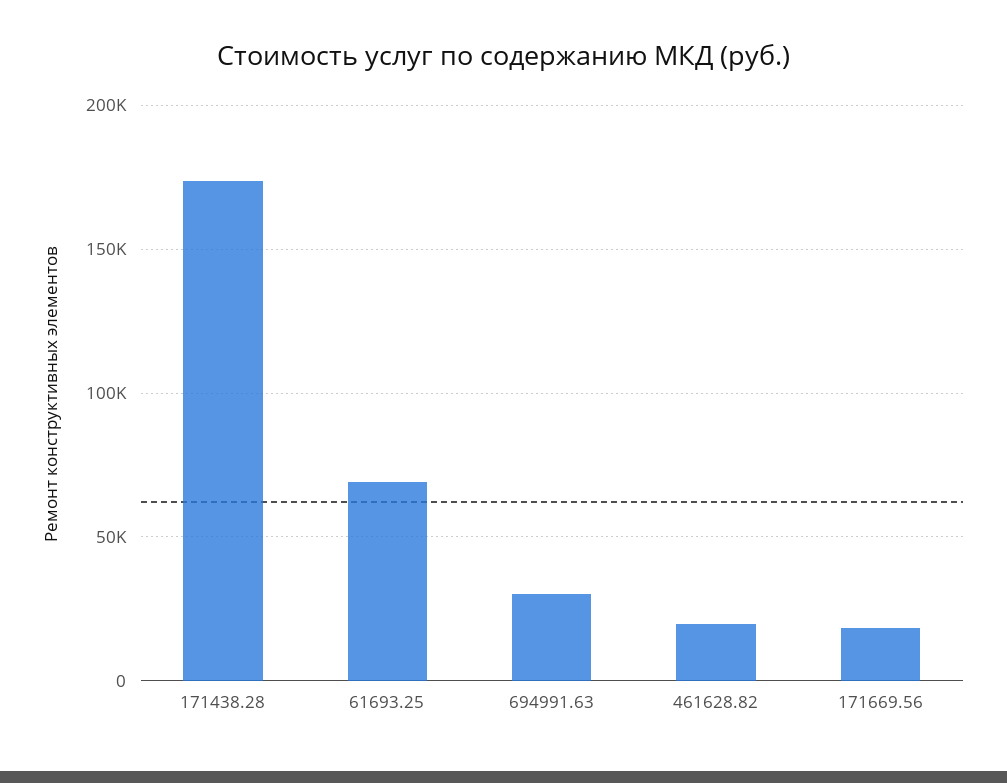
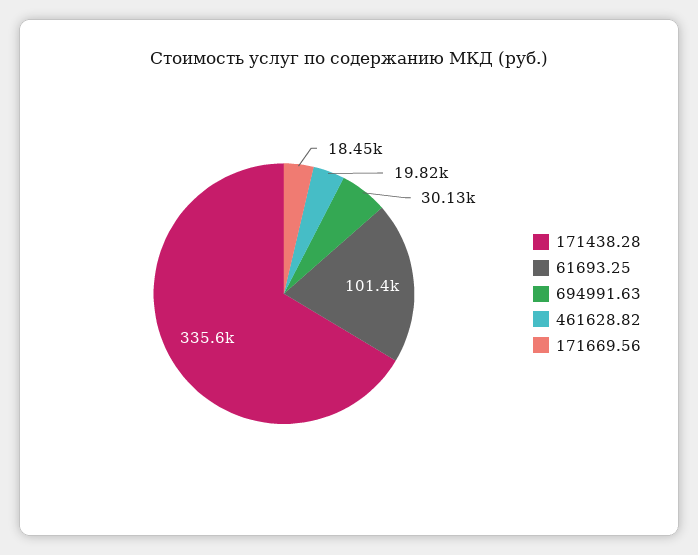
  {
-   "171438.28": 175000,
+   "171438.28": 335600,
-   "61693.25": 70000,
+   "61693.25": 101400,
    "694991.63": 30130,
    "461628.82": 19820,
    "171669.56": 18450
  }

